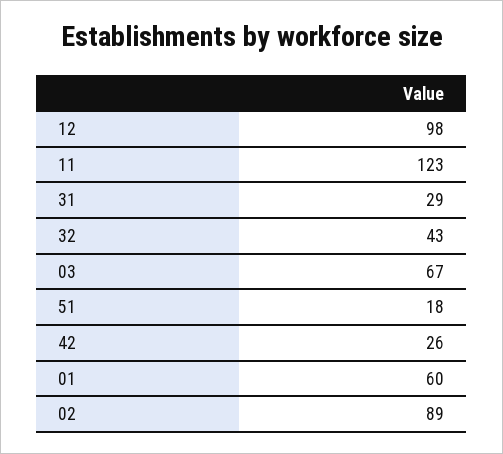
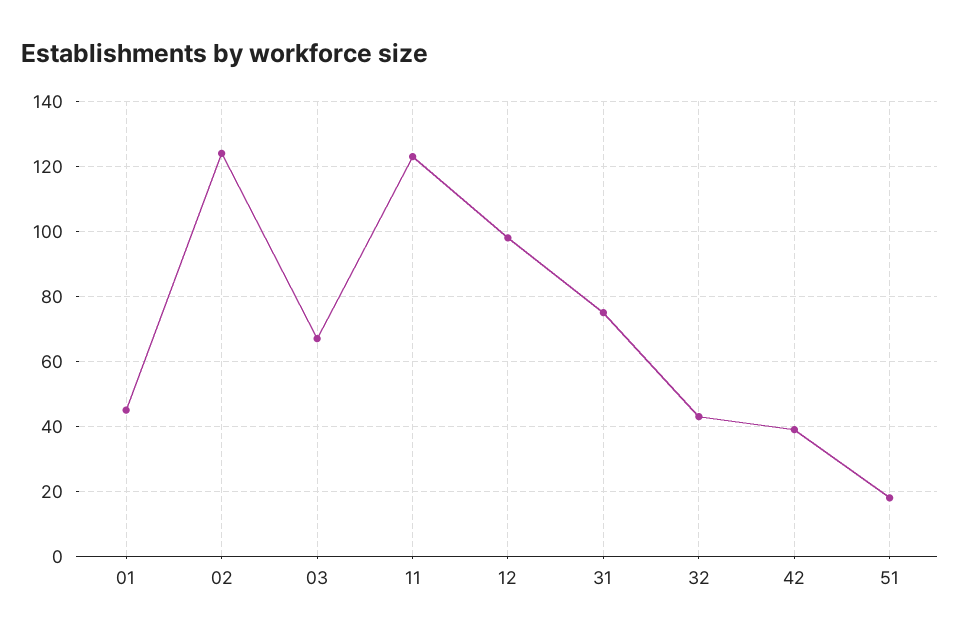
  {
    "12": 98,
    "11": 123,
-   "31": 29,
+   "31": 75,
    "32": 43,
    "03": 67,
    "51": 18,
-   "42": 26,
+   "42": 40,
-   "01": 60,
+   "01": 45,
-   "02": 89
+   "02": 125
  }

